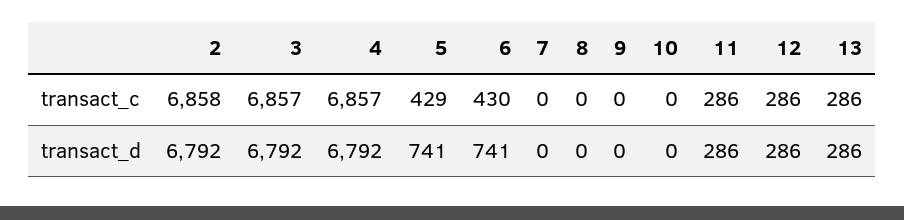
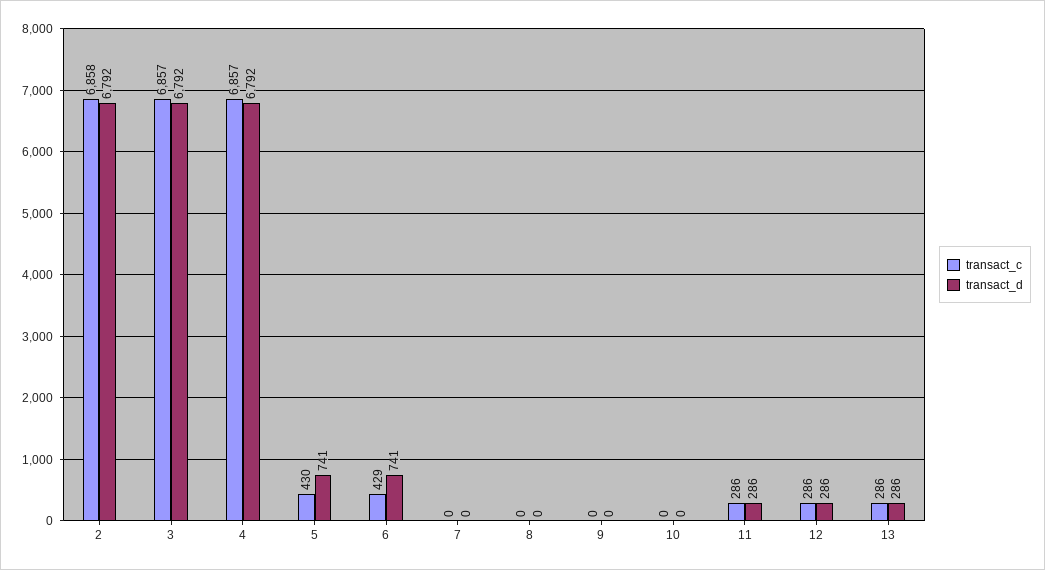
  {
    "transact_c": {
      "2": 6858,
      "3": 6857,
      "4": 6857,
-     "5": 429,
+     "5": 430,
-     "6": 430,
+     "6": 429,
      "7": 0,
      "8": 0,
      "9": 0,
      "10": 0,
      "11": 286,
      "12": 286,
      "13": 286
    },
    "transact_d": {
      "2": 6792,
      "3": 6792,
      "4": 6792,
      "5": 741,
      "6": 741,
      "7": 0,
      "8": 0,
      "9": 0,
      "10": 0,
      "11": 286,
      "12": 286,
      "13": 286
    }
  }

